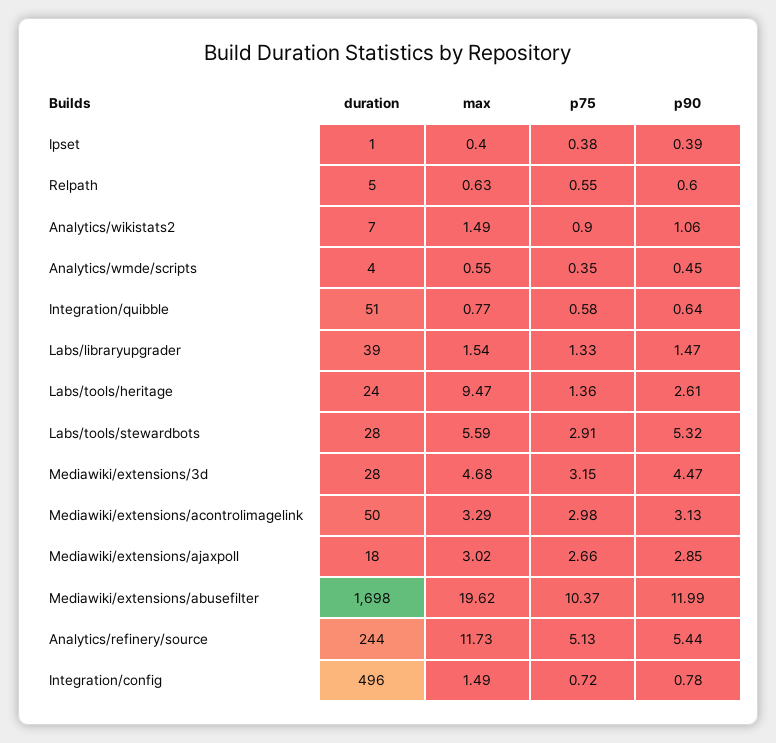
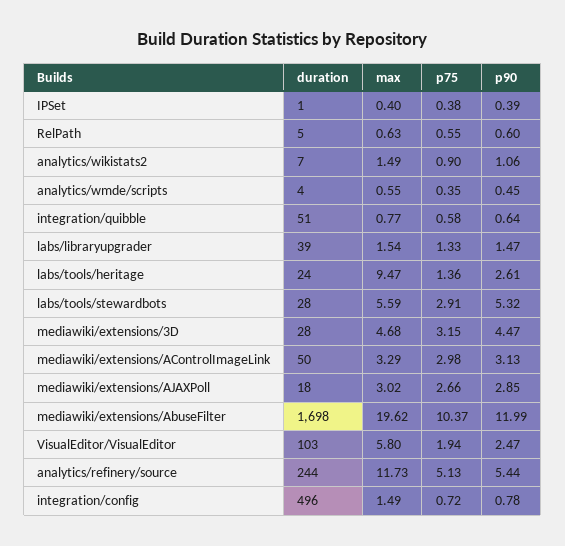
  {
    "duration": {
      "Ipset": 1,
      "Relpath": 5,
      "Analytics/wikistats2": 7,
      "Analytics/wmde/scripts": 4,
      "Integration/quibble": 51,
      "Labs/libraryupgrader": 39,
      "Labs/tools/heritage": 24,
      "Labs/tools/stewardbots": 28,
      "Mediawiki/extensions/3d": 28,
      "Mediawiki/extensions/acontrolimagelink": 50,
      "Mediawiki/extensions/ajaxpoll": 18,
      "Mediawiki/extensions/abusefilter": 1698,
      "Analytics/refinery/source": 244,
-     "Integration/config": 496
+     "Integration/config": 496,
+     "VisualEditor/VisualEditor": 103
    },
    "max": {
      "Ipset": 0.4,
      "Relpath": 0.63,
      "Analytics/wikistats2": 1.49,
      "Analytics/wmde/scripts": 0.55,
      "Integration/quibble": 0.77,
      "Labs/libraryupgrader": 1.54,
      "Labs/tools/heritage": 9.47,
      "Labs/tools/stewardbots": 5.59,
      "Mediawiki/extensions/3d": 4.68,
      "Mediawiki/extensions/acontrolimagelink": 3.29,
      "Mediawiki/extensions/ajaxpoll": 3.02,
      "Mediawiki/extensions/abusefilter": 19.62,
      "Analytics/refinery/source": 11.73,
-     "Integration/config": 1.49
+     "Integration/config": 1.49,
+     "VisualEditor/VisualEditor": 5.8
    },
    "p75": {
      "Ipset": 0.38,
      "Relpath": 0.55,
      "Analytics/wikistats2": 0.9,
      "Analytics/wmde/scripts": 0.35,
      "Integration/quibble": 0.58,
      "Labs/libraryupgrader": 1.33,
      "Labs/tools/heritage": 1.36,
      "Labs/tools/stewardbots": 2.91,
      "Mediawiki/extensions/3d": 3.15,
      "Mediawiki/extensions/acontrolimagelink": 2.98,
      "Mediawiki/extensions/ajaxpoll": 2.66,
      "Mediawiki/extensions/abusefilter": 10.37,
      "Analytics/refinery/source": 5.13,
-     "Integration/config": 0.72
+     "Integration/config": 0.72,
+     "VisualEditor/VisualEditor": 1.94
    },
    "p90": {
      "Ipset": 0.39,
      "Relpath": 0.6,
      "Analytics/wikistats2": 1.06,
      "Analytics/wmde/scripts": 0.45,
      "Integration/quibble": 0.64,
      "Labs/libraryupgrader": 1.47,
      "Labs/tools/heritage": 2.61,
      "Labs/tools/stewardbots": 5.32,
      "Mediawiki/extensions/3d": 4.47,
      "Mediawiki/extensions/acontrolimagelink": 3.13,
      "Mediawiki/extensions/ajaxpoll": 2.85,
      "Mediawiki/extensions/abusefilter": 11.99,
      "Analytics/refinery/source": 5.44,
-     "Integration/config": 0.78
+     "Integration/config": 0.78,
+     "VisualEditor/VisualEditor": 2.47
    }
  }

